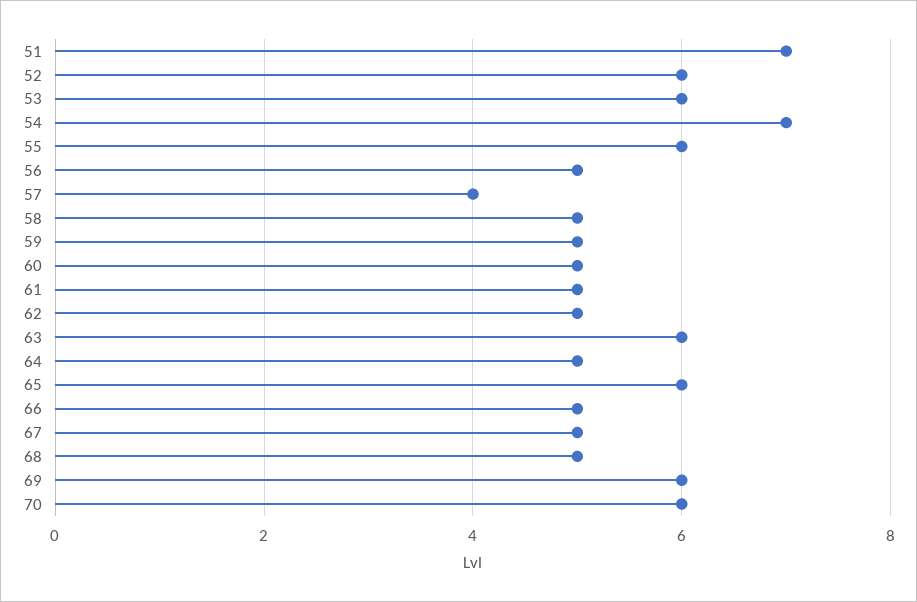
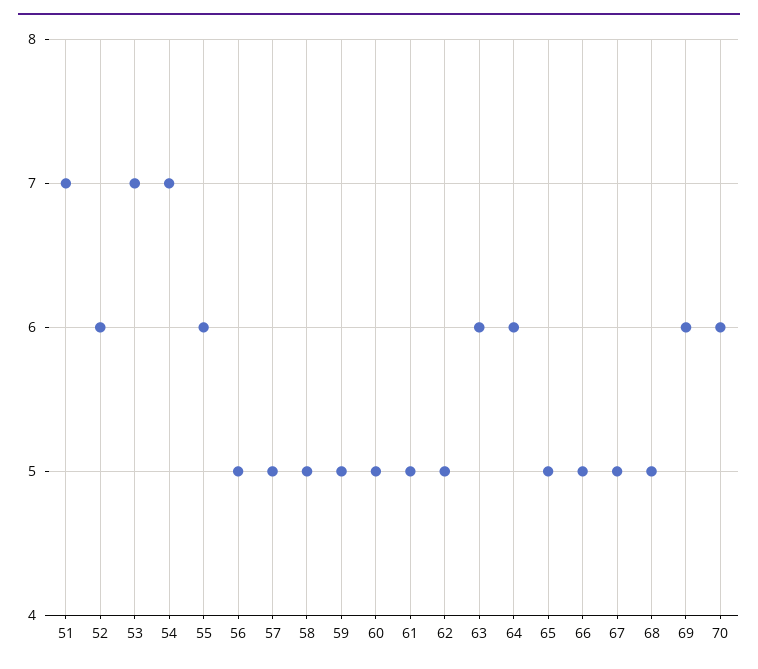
  {
    "51": 7,
    "52": 6,
-   "53": 6,
+   "53": 7,
    "54": 7,
    "55": 6,
    "56": 5,
-   "57": 4,
+   "57": 5,
    "58": 5,
    "59": 5,
    "60": 5,
    "61": 5,
    "62": 5,
    "63": 6,
-   "64": 5,
+   "64": 6,
-   "65": 6,
+   "65": 5,
    "66": 5,
    "67": 5,
    "68": 5,
    "69": 6,
    "70": 6
  }

